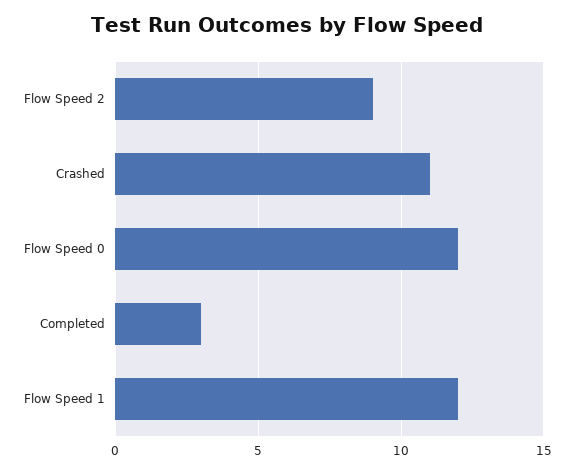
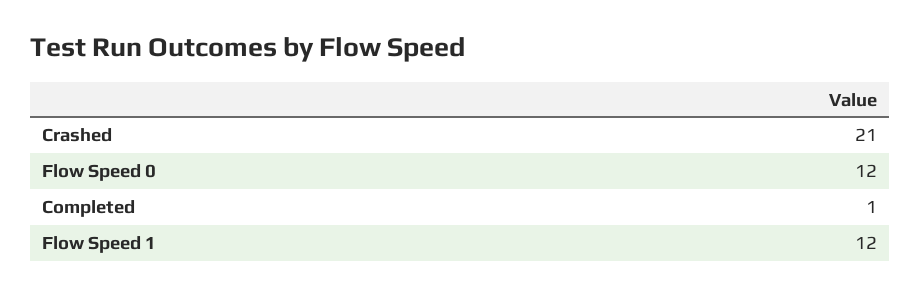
  {
-   "Flow Speed 2": 9,
-   "Crashed": 11,
+   "Crashed": 21,
    "Flow Speed 0": 12,
-   "Completed": 3,
+   "Completed": 1,
    "Flow Speed 1": 12
  }

